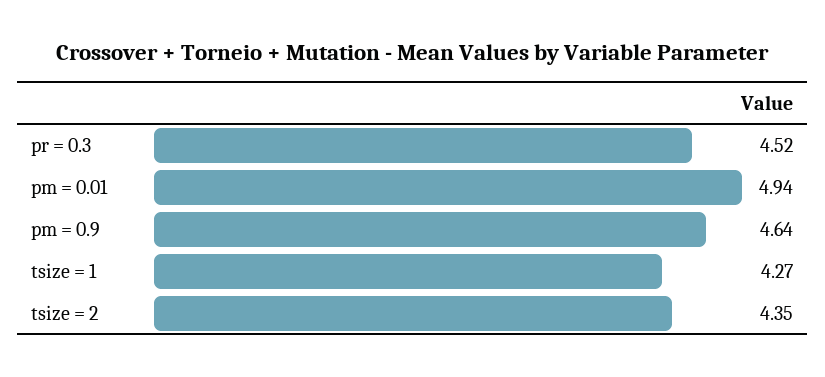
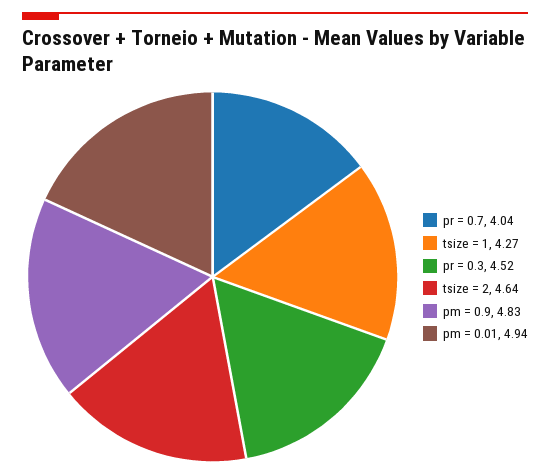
  {
    "pr = 0.3": 4.52,
    "pm = 0.01": 4.94,
-   "pm = 0.9": 4.64,
+   "pm = 0.9": 4.83,
    "tsize = 1": 4.27,
-   "tsize = 2": 4.35
+   "tsize = 2": 4.64,
+   "pr = 0.7": 4.04
  }

